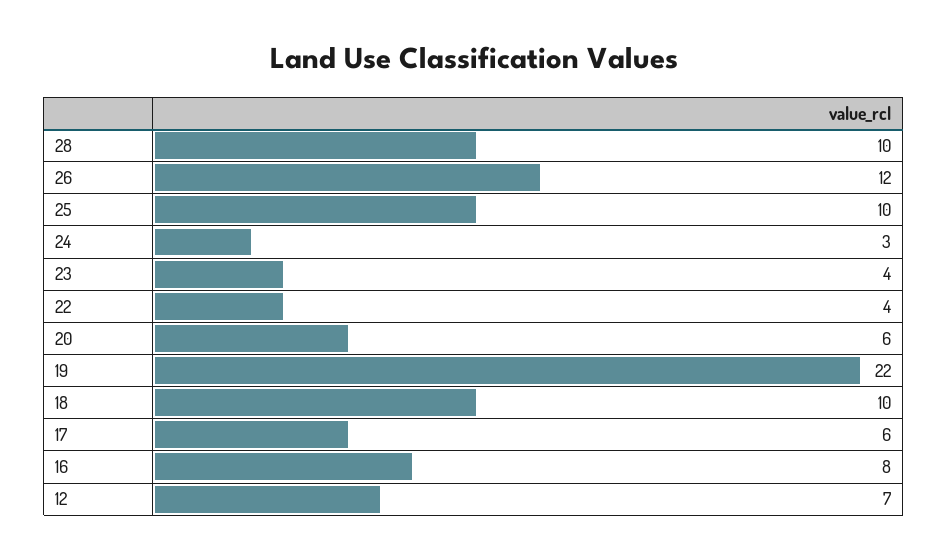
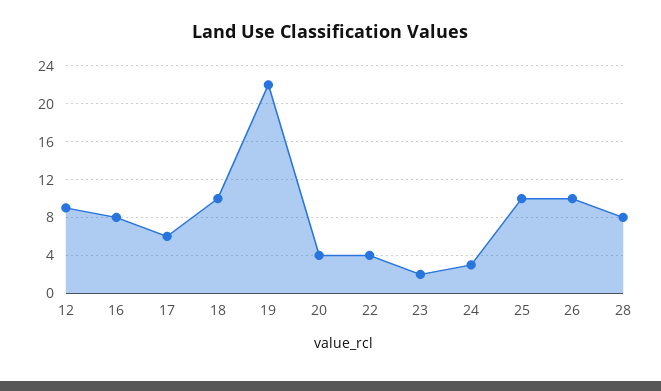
  {
-   "28": 10,
+   "28": 8,
-   "26": 12,
+   "26": 10,
    "25": 10,
    "24": 3,
-   "23": 4,
+   "23": 2,
    "22": 4,
-   "20": 6,
+   "20": 4,
    "19": 22,
    "18": 10,
    "17": 6,
    "16": 8,
-   "12": 7
+   "12": 9
  }

